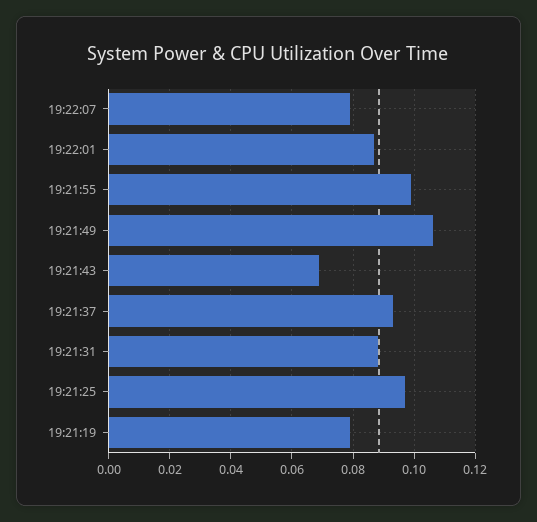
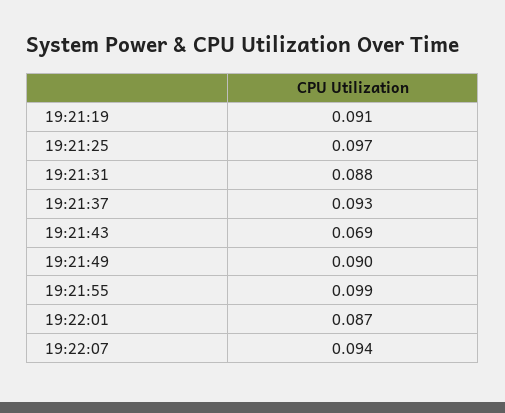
  {
-   "19:22:07": 0.08,
+   "19:22:07": 0.094,
    "19:22:01": 0.087,
    "19:21:55": 0.099,
-   "19:21:49": 0.105,
+   "19:21:49": 0.09,
    "19:21:43": 0.069,
    "19:21:37": 0.093,
    "19:21:31": 0.088,
    "19:21:25": 0.097,
-   "19:21:19": 0.08
+   "19:21:19": 0.091
  }

